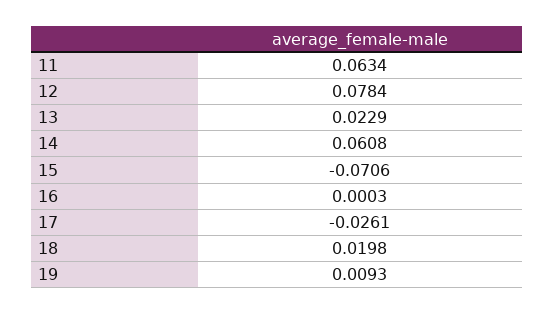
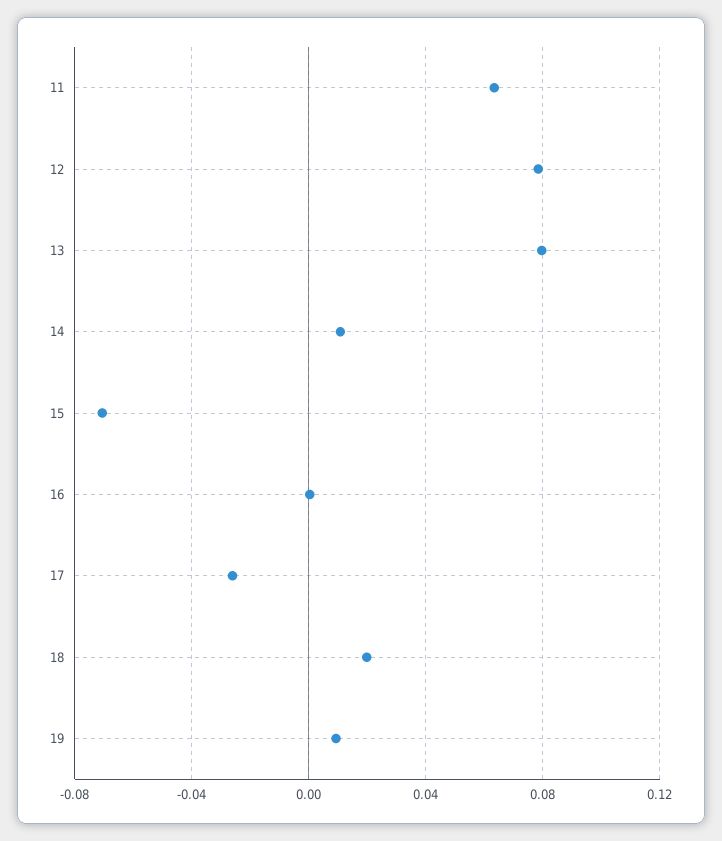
  {
    "11": 0.0634,
    "12": 0.0784,
-   "13": 0.0229,
+   "13": 0.08,
-   "14": 0.0608,
+   "14": 0.01,
    "15": -0.0706,
    "16": 0.0003,
    "17": -0.0261,
    "18": 0.0198,
    "19": 0.0093
  }

